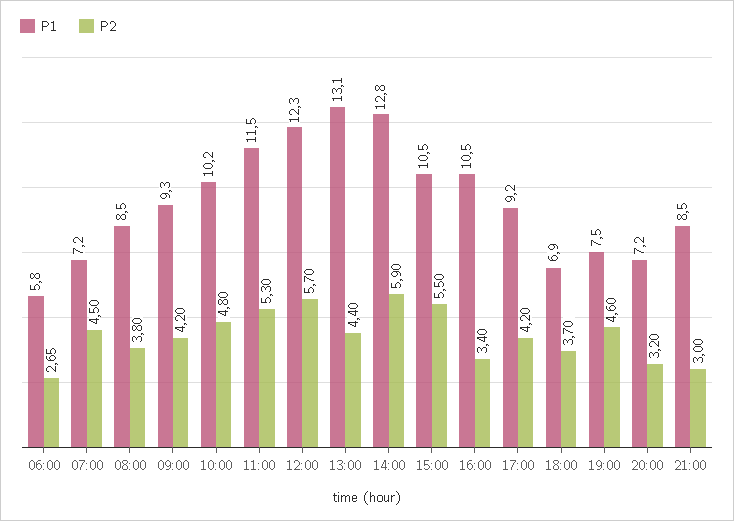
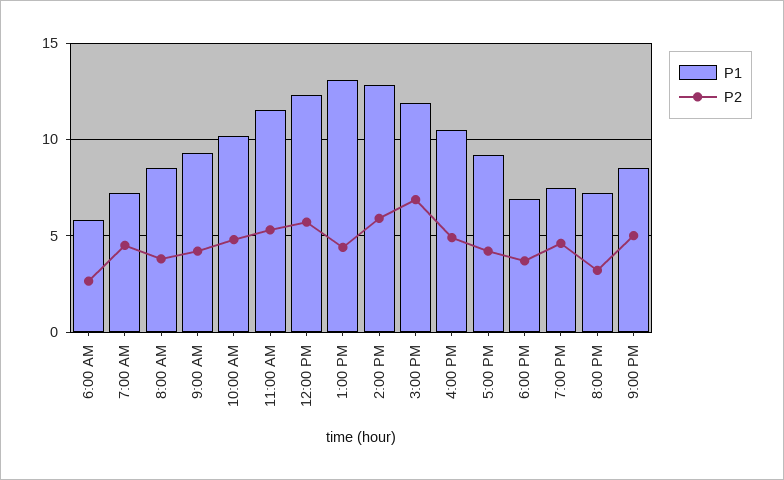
  {
    "P1": {
      "06:00": 5.8,
      "07:00": 7.2,
      "08:00": 8.5,
      "09:00": 9.3,
      "10:00": 10.2,
      "11:00": 11.5,
      "12:00": 12.3,
      "13:00": 13.1,
      "14:00": 12.8,
-     "15:00": 10.5,
+     "15:00": 12,
      "16:00": 10.5,
      "17:00": 9.2,
      "18:00": 6.9,
      "19:00": 7.5,
      "20:00": 7.2,
      "21:00": 8.5
    },
    "P2": {
      "06:00": 2.65,
      "07:00": 4.5,
      "08:00": 3.8,
      "09:00": 4.2,
      "10:00": 4.8,
      "11:00": 5.3,
      "12:00": 5.7,
      "13:00": 4.4,
      "14:00": 5.9,
-     "15:00": 5.5,
+     "15:00": 7,
-     "16:00": 3.4,
+     "16:00": 5,
      "17:00": 4.2,
      "18:00": 3.7,
      "19:00": 4.6,
      "20:00": 3.2,
-     "21:00": 3
+     "21:00": 5
    }
  }

